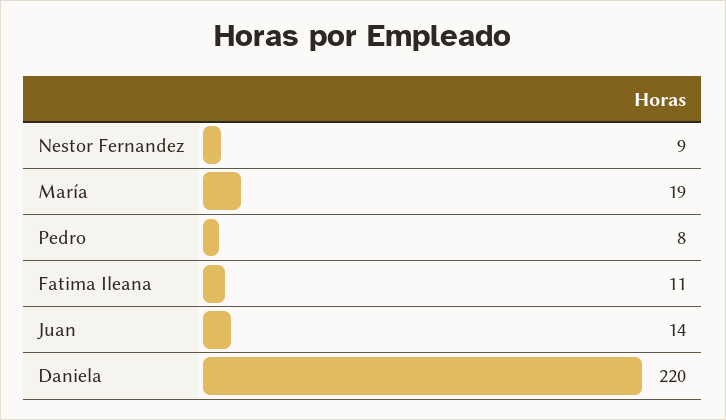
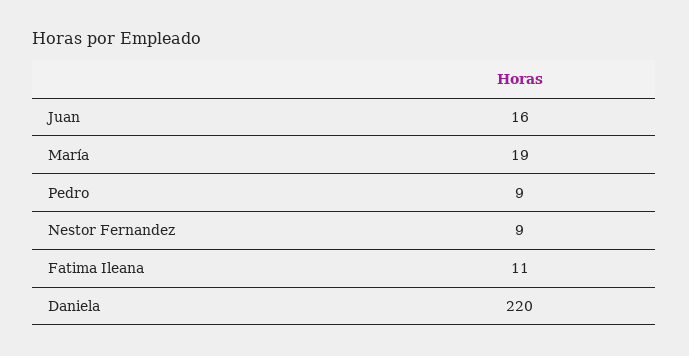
  {
    "Nestor Fernandez": 9,
    "María": 19,
-   "Pedro": 8,
+   "Pedro": 9,
    "Fatima Ileana": 11,
-   "Juan": 14,
+   "Juan": 16,
    "Daniela": 220
  }

